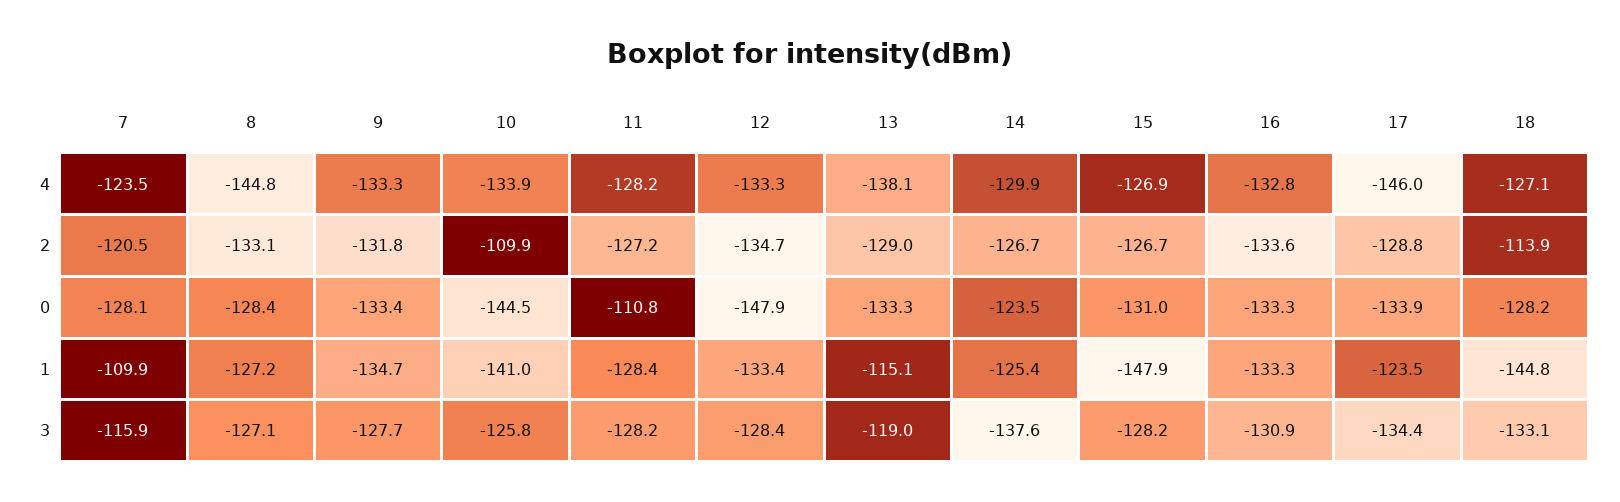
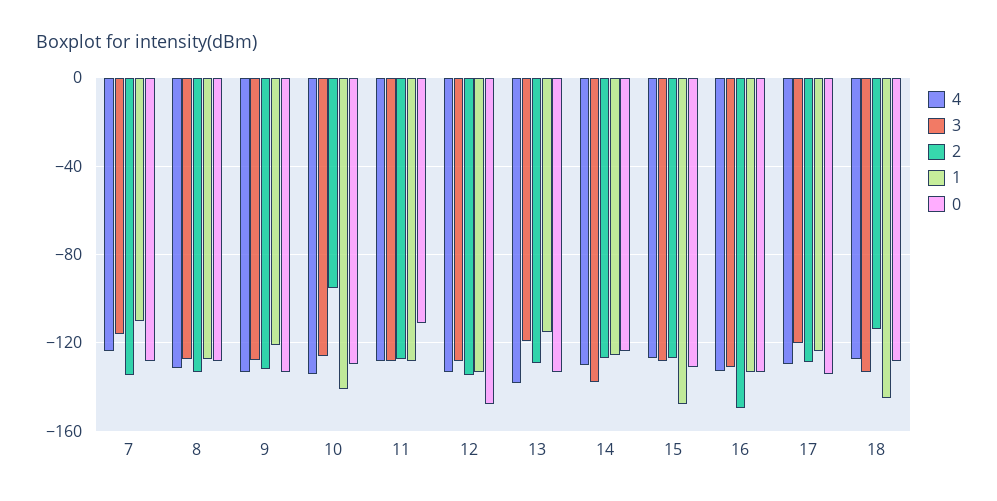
  {
    "4": {
      "7": -123.5,
-     "8": -144.8,
+     "8": -130,
      "9": -133.3,
      "10": -133.9,
      "11": -128.2,
      "12": -133.3,
      "13": -138.1,
      "14": -129.9,
      "15": -126.9,
      "16": -132.8,
-     "17": -146,
+     "17": -130,
      "18": -127.1
    },
    "2": {
-     "7": -120.5,
+     "7": -135,
      "8": -133.1,
      "9": -131.8,
-     "10": -109.9,
+     "10": -95,
      "11": -127.2,
      "12": -134.7,
      "13": -129,
      "14": -126.7,
      "15": -126.7,
-     "16": -133.6,
+     "16": -150,
      "17": -128.8,
      "18": -113.9
    },
    "0": {
      "7": -128.1,
      "8": -128.4,
      "9": -133.4,
-     "10": -144.5,
+     "10": -130,
      "11": -110.8,
      "12": -147.9,
      "13": -133.3,
      "14": -123.5,
      "15": -131,
      "16": -133.3,
      "17": -133.9,
      "18": -128.2
    },
    "1": {
      "7": -109.9,
      "8": -127.2,
-     "9": -134.7,
+     "9": -120,
      "10": -141,
      "11": -128.4,
      "12": -133.4,
      "13": -115.1,
      "14": -125.4,
      "15": -147.9,
      "16": -133.3,
      "17": -123.5,
      "18": -144.8
    },
    "3": {
      "7": -115.9,
      "8": -127.1,
      "9": -127.7,
      "10": -125.8,
      "11": -128.2,
      "12": -128.4,
      "13": -119,
      "14": -137.6,
      "15": -128.2,
      "16": -130.9,
-     "17": -134.4,
+     "17": -120,
      "18": -133.1
    }
  }

